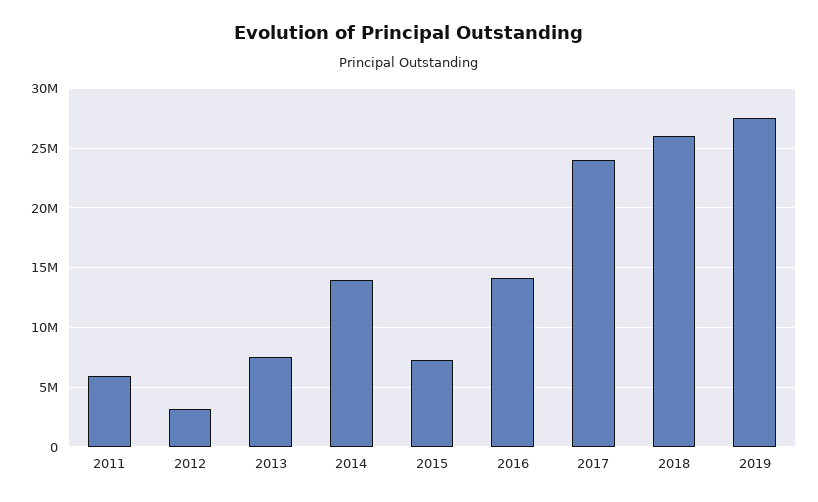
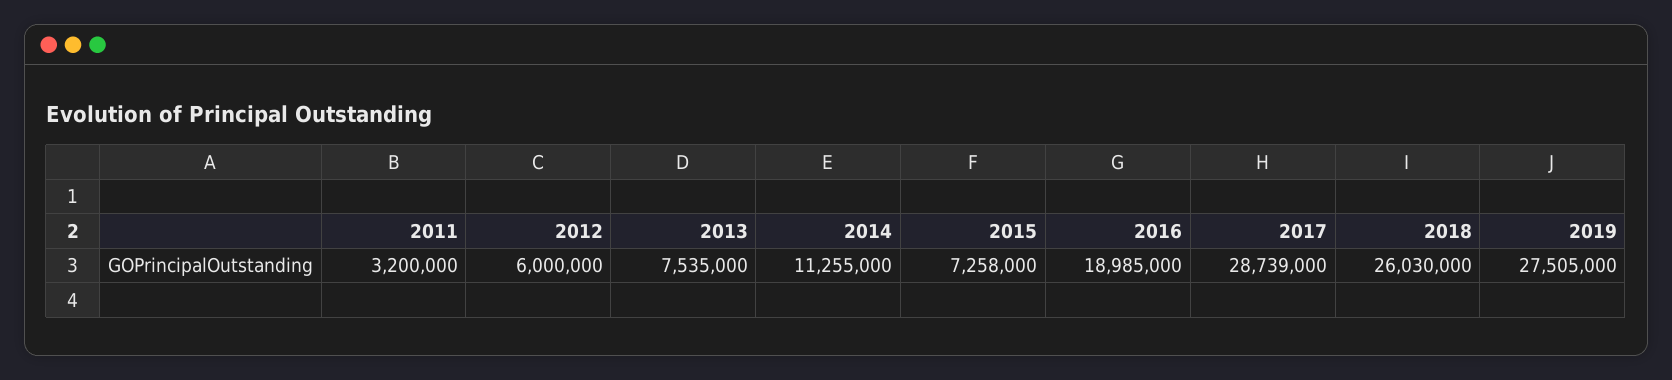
  {
-   "2011": 6000000,
+   "2011": 3200000,
-   "2012": 3000000,
+   "2012": 6000000,
    "2013": 7535000,
-   "2014": 14000000,
+   "2014": 11255000,
    "2015": 7258000,
-   "2016": 14000000,
+   "2016": 18985000,
-   "2017": 24000000,
+   "2017": 28739000,
    "2018": 26030000,
    "2019": 27505000
  }

